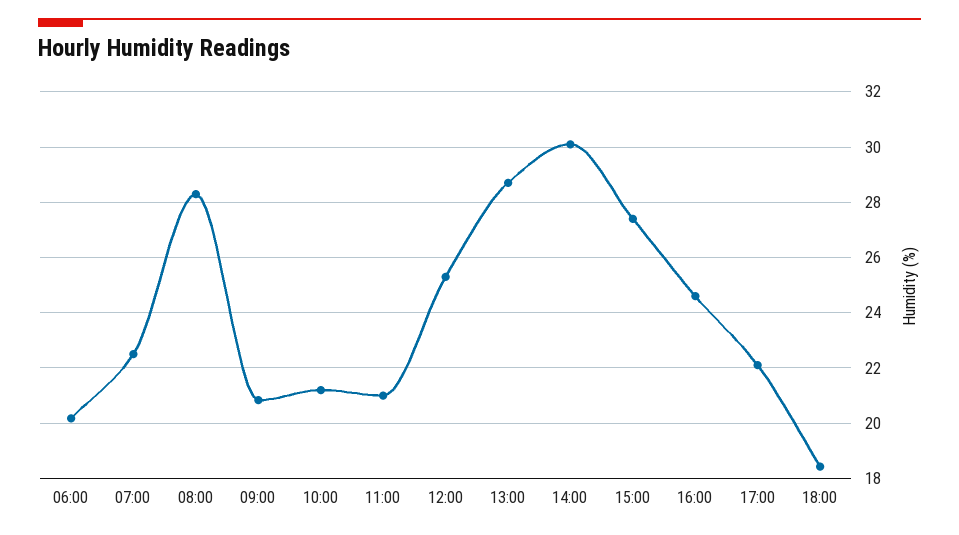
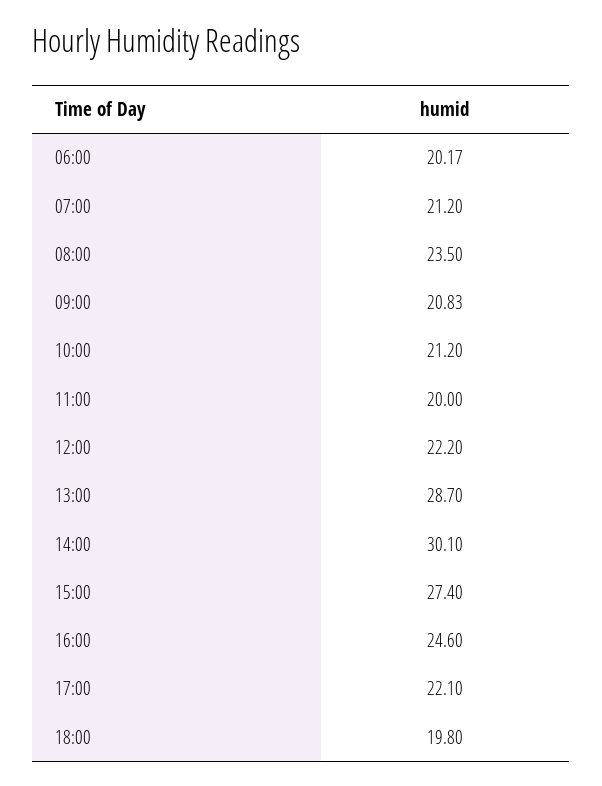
  {
    "06:00": 20.17,
-   "07:00": 22.5,
+   "07:00": 21.2,
-   "08:00": 28.25,
+   "08:00": 23.5,
    "09:00": 20.83,
    "10:00": 21.2,
-   "11:00": 21,
+   "11:00": 20,
-   "12:00": 25.25,
+   "12:00": 22.2,
    "13:00": 28.7,
    "14:00": 30.1,
    "15:00": 27.4,
    "16:00": 24.6,
    "17:00": 22.1,
-   "18:00": 18.5
+   "18:00": 19.8
  }

